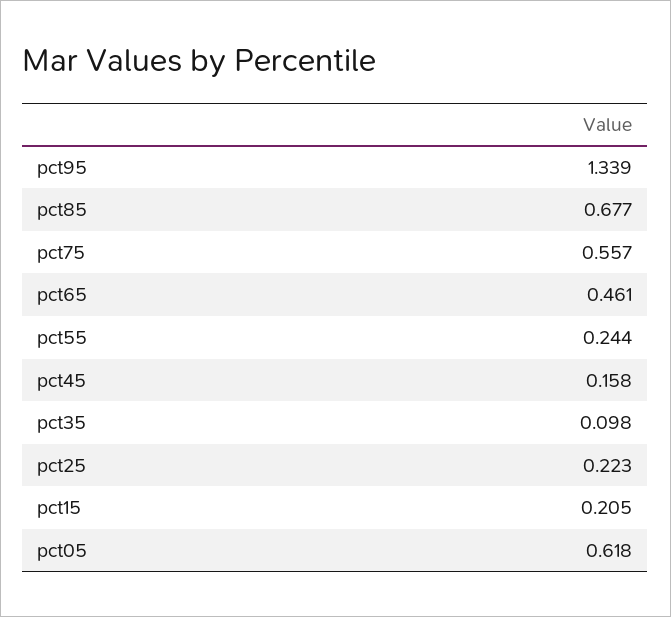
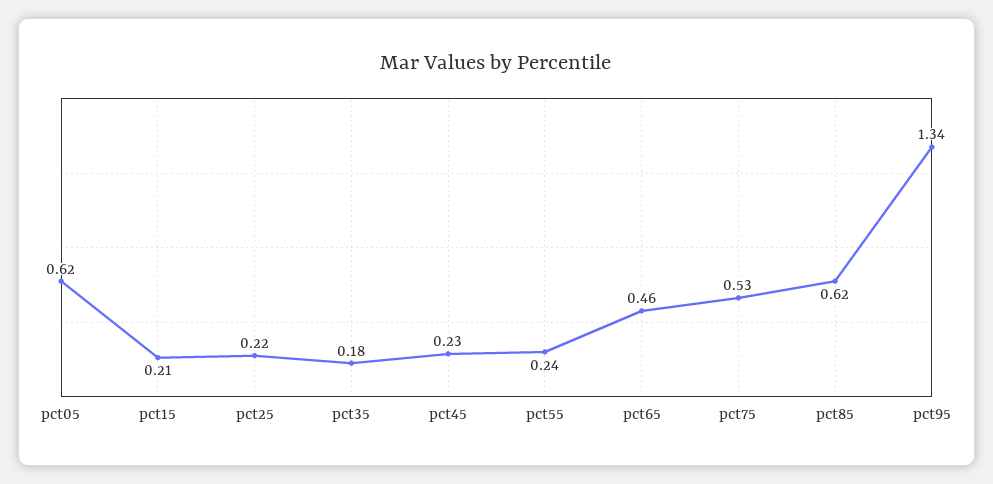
  {
    "pct95": 1.339,
-   "pct85": 0.677,
+   "pct85": 0.62,
-   "pct75": 0.557,
+   "pct75": 0.53,
    "pct65": 0.461,
    "pct55": 0.244,
-   "pct45": 0.158,
+   "pct45": 0.23,
-   "pct35": 0.098,
+   "pct35": 0.18,
    "pct25": 0.223,
    "pct15": 0.205,
    "pct05": 0.618
  }

